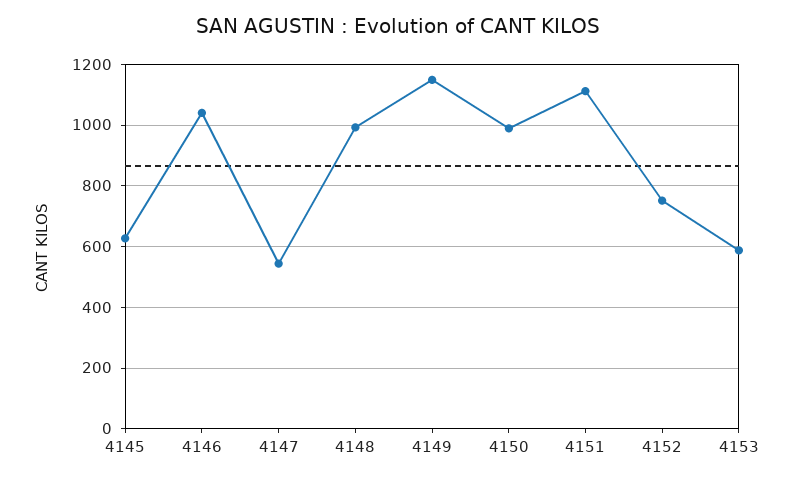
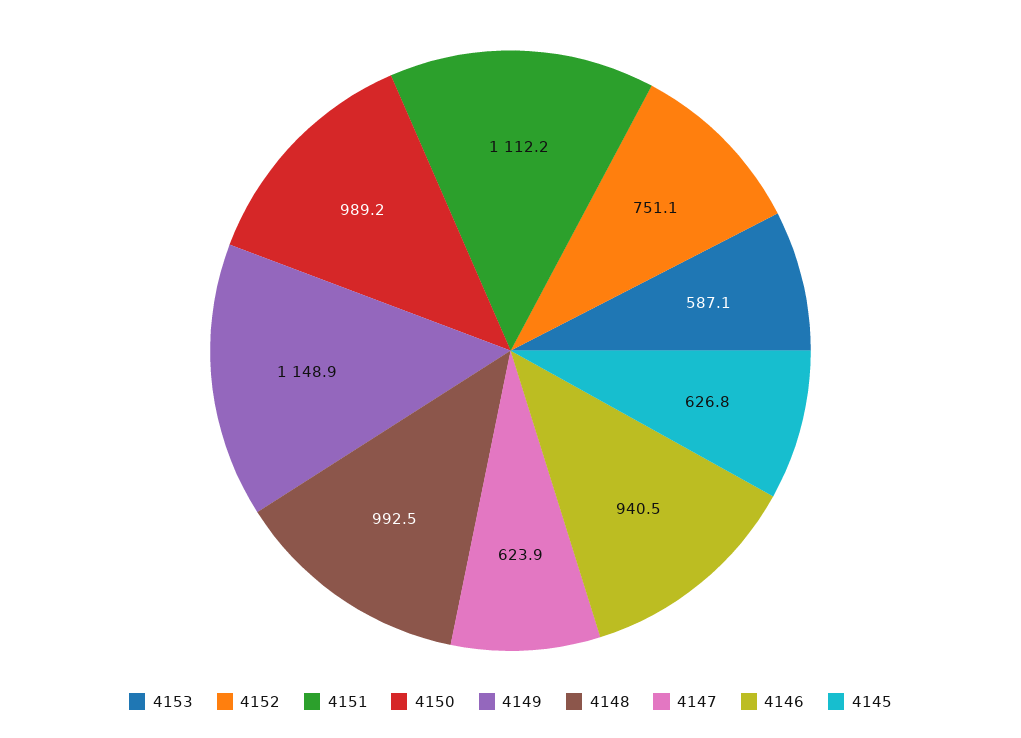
  {
    "4145": 626.8,
-   "4146": 1040,
+   "4146": 940.5,
-   "4147": 540,
+   "4147": 623.9,
    "4148": 992.5,
    "4149": 1148.9,
    "4150": 989.2,
    "4151": 1112.2,
    "4152": 751.1,
    "4153": 587.1
  }

